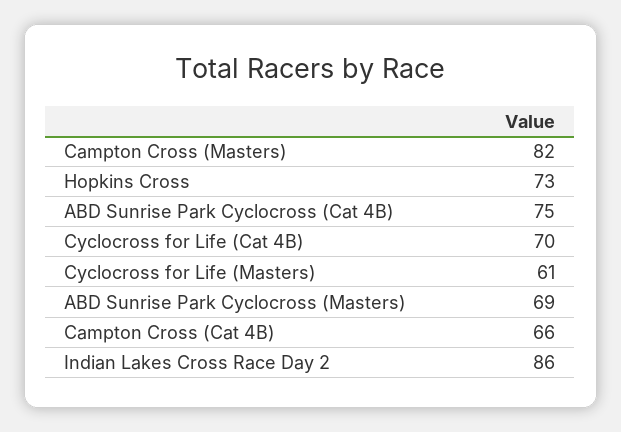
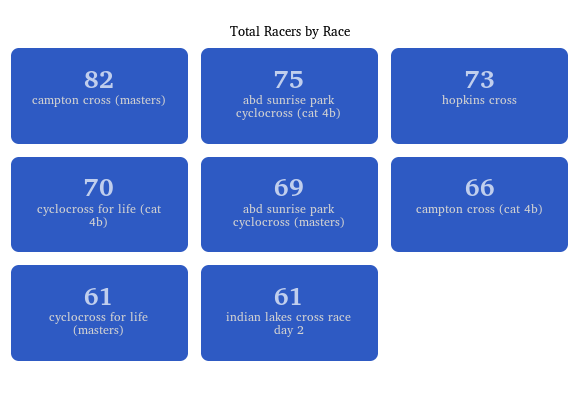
  {
    "Campton Cross (Masters)": 82,
    "Hopkins Cross": 73,
    "ABD Sunrise Park Cyclocross (Cat 4B)": 75,
    "Cyclocross for Life (Cat 4B)": 70,
    "Cyclocross for Life (Masters)": 61,
    "ABD Sunrise Park Cyclocross (Masters)": 69,
    "Campton Cross (Cat 4B)": 66,
-   "Indian Lakes Cross Race Day 2": 86
+   "Indian Lakes Cross Race Day 2": 61
  }

